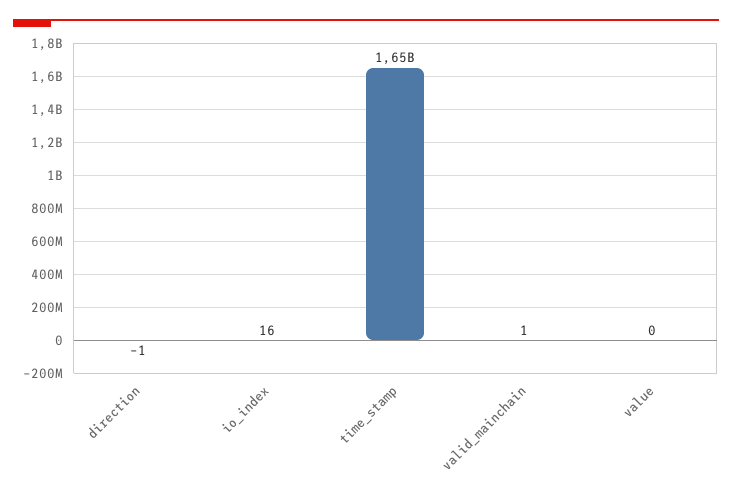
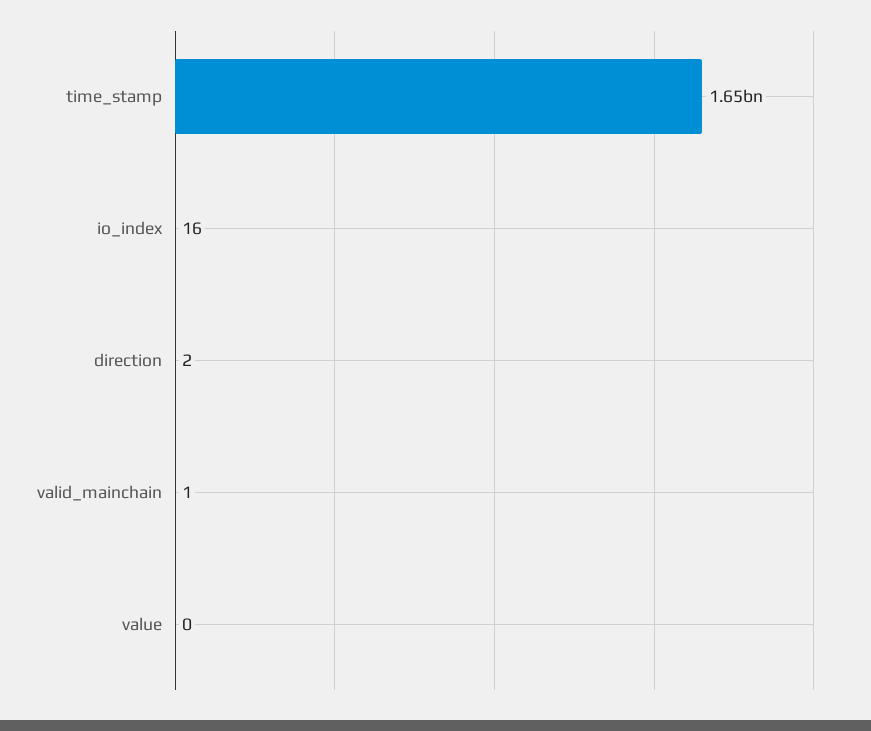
  {
-   "direction": -1,
+   "direction": 2,
    "io_index": 16,
    "time_stamp": 1650000000,
    "valid_mainchain": 1,
    "value": 0
  }

